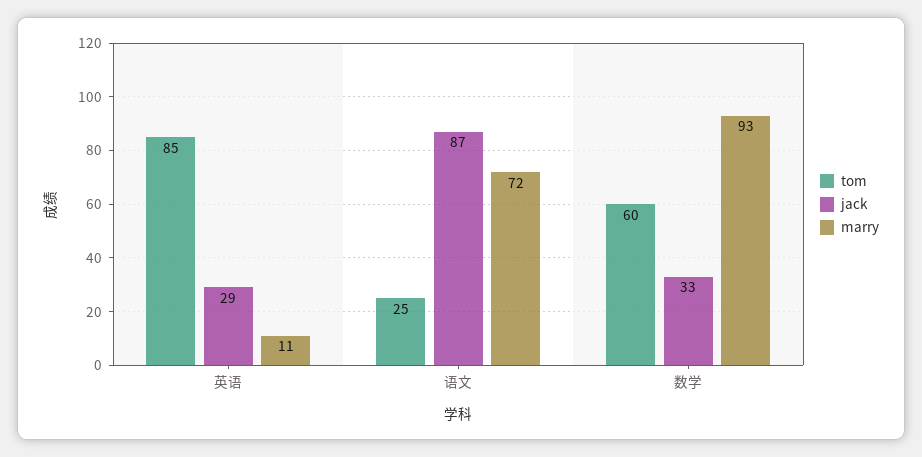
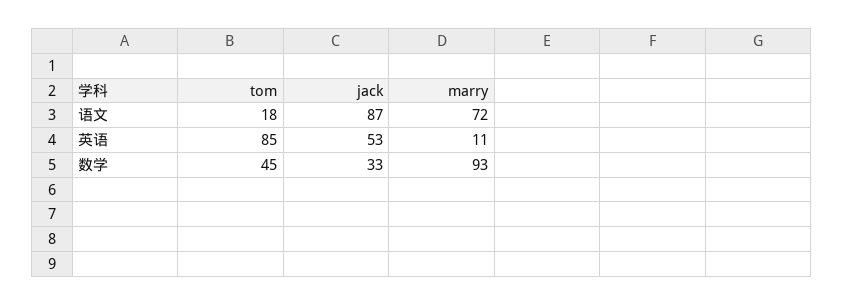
  {
    "tom": {
      "英语": 85,
-     "语文": 25,
+     "语文": 18,
-     "数学": 60
+     "数学": 45
    },
    "jack": {
-     "英语": 29,
+     "英语": 53,
      "语文": 87,
      "数学": 33
    },
    "marry": {
      "英语": 11,
      "语文": 72,
      "数学": 93
    }
  }

